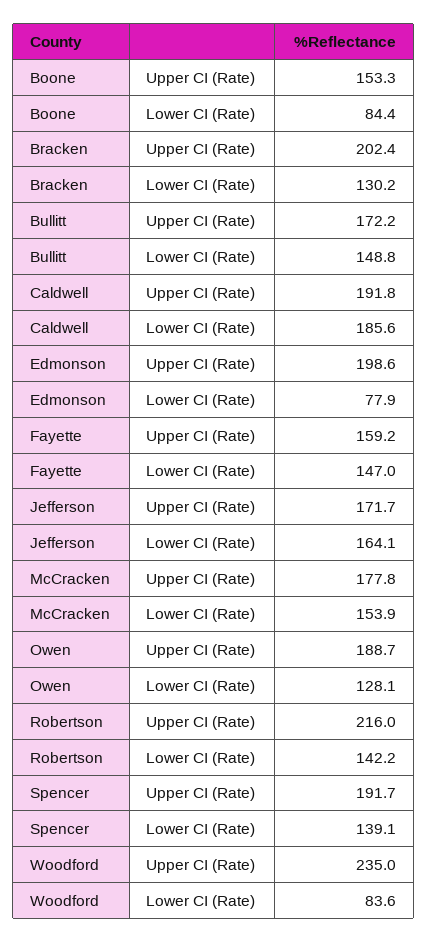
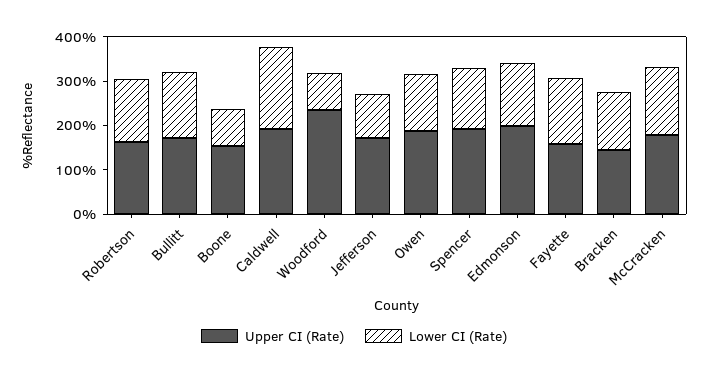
  {
    "Upper CI (Rate)": {
      "Boone": 153.3,
-     "Bracken": 202.4,
+     "Bracken": 140,
      "Bullitt": 172.2,
      "Caldwell": 191.8,
      "Edmonson": 198.6,
      "Fayette": 159.2,
      "Jefferson": 171.7,
      "McCracken": 177.8,
      "Owen": 188.7,
-     "Robertson": 216,
+     "Robertson": 160,
      "Spencer": 191.7,
      "Woodford": 235
    },
    "Lower CI (Rate)": {
      "Boone": 84.4,
      "Bracken": 130.2,
      "Bullitt": 148.8,
      "Caldwell": 185.6,
-     "Edmonson": 77.9,
+     "Edmonson": 140,
      "Fayette": 147,
-     "Jefferson": 164.1,
+     "Jefferson": 100,
      "McCracken": 153.9,
      "Owen": 128.1,
      "Robertson": 142.2,
      "Spencer": 139.1,
      "Woodford": 83.6
    }
  }

